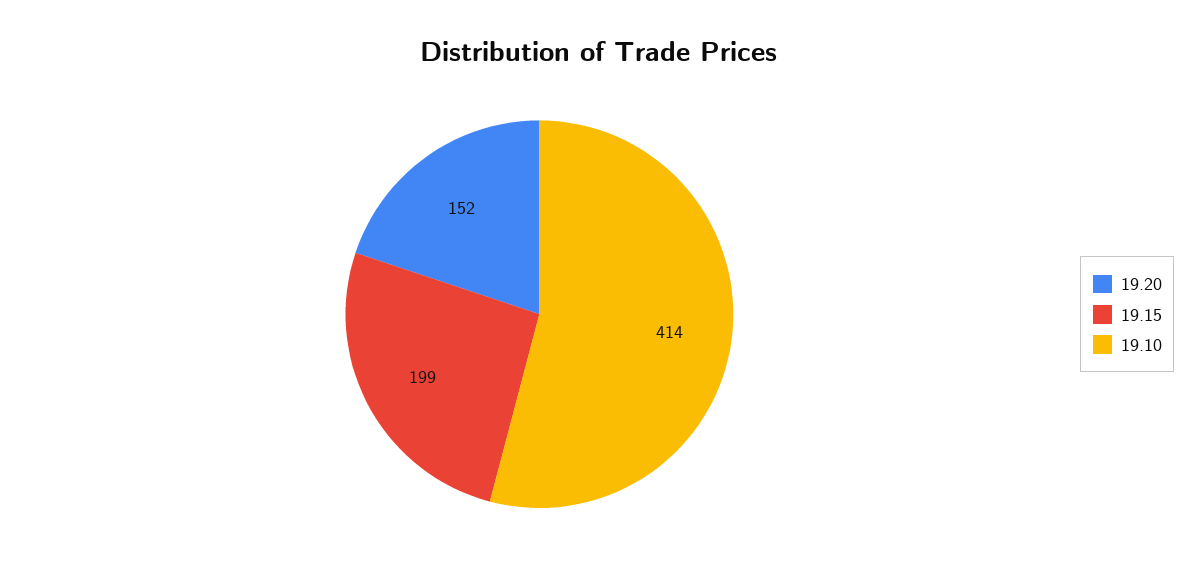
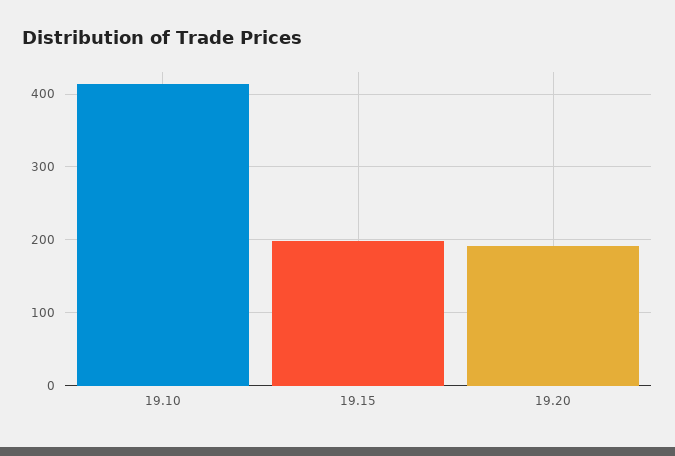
  {
-   "19.20": 152,
+   "19.20": 190,
    "19.15": 199,
    "19.10": 414
  }

